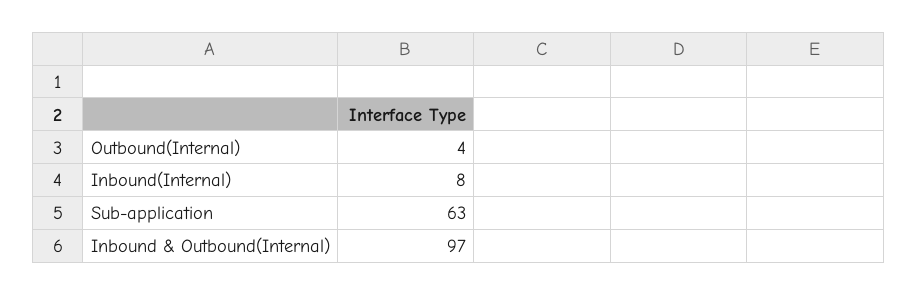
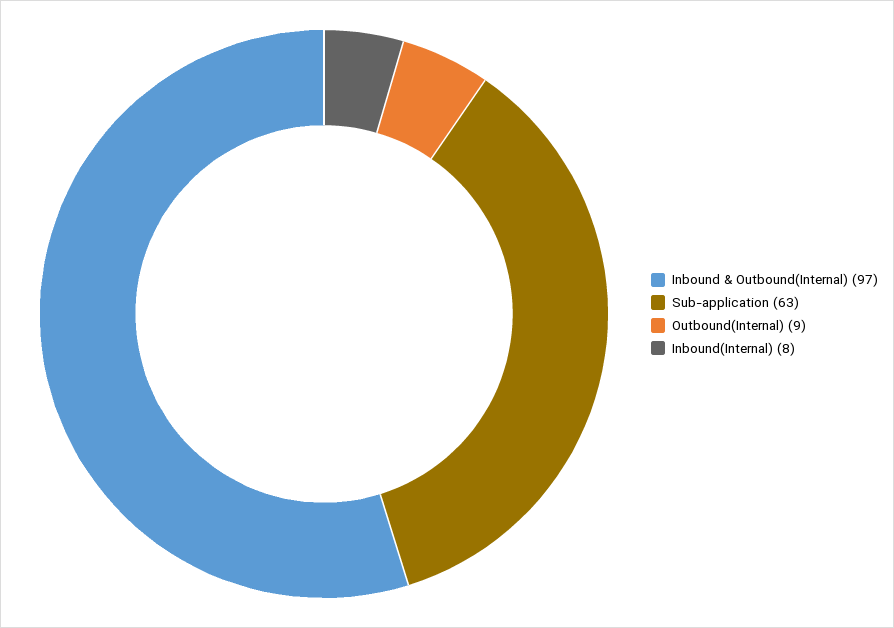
  {
-   "Outbound(Internal)": 4,
+   "Outbound(Internal)": 9,
    "Inbound(Internal)": 8,
    "Sub-application": 63,
    "Inbound & Outbound(Internal)": 97
  }

